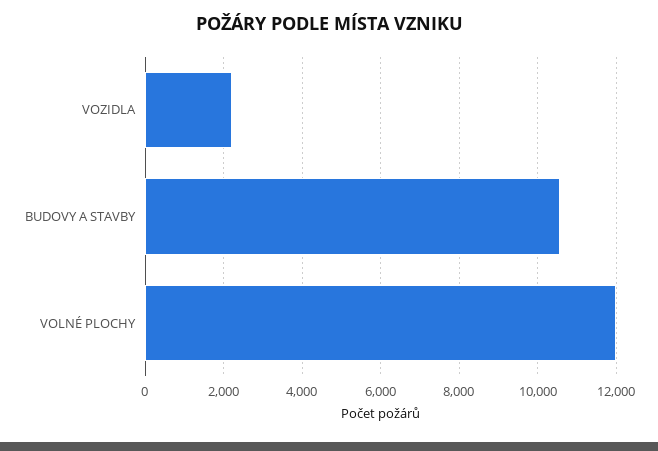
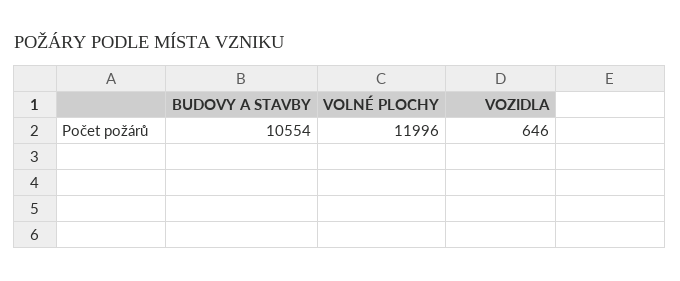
  {
-   "VOZIDLA": 2200,
+   "VOZIDLA": 646,
    "BUDOVY A STAVBY": 10554,
    "VOLNÉ PLOCHY": 11996
  }

